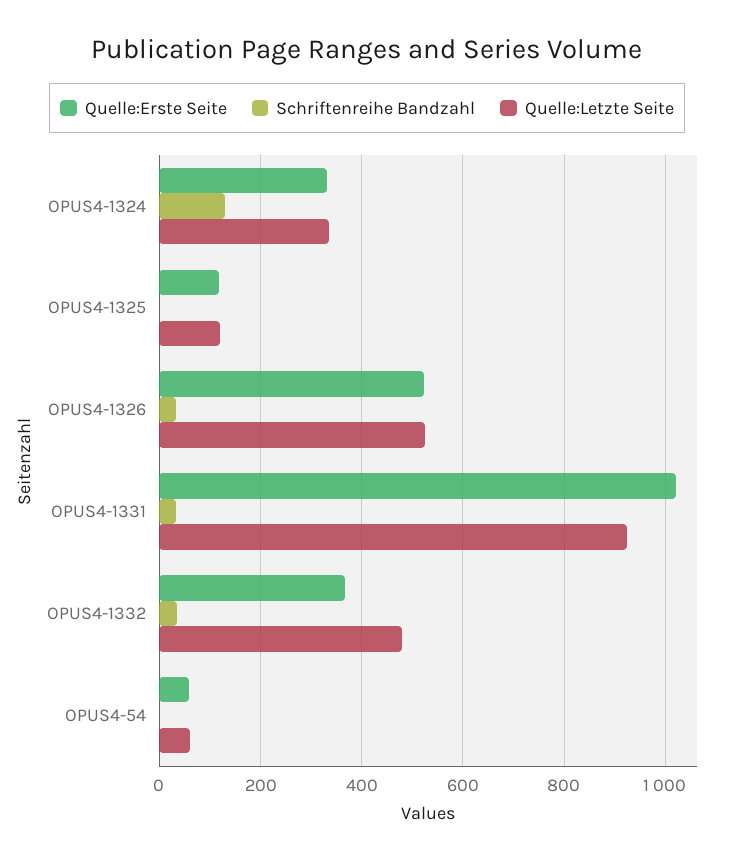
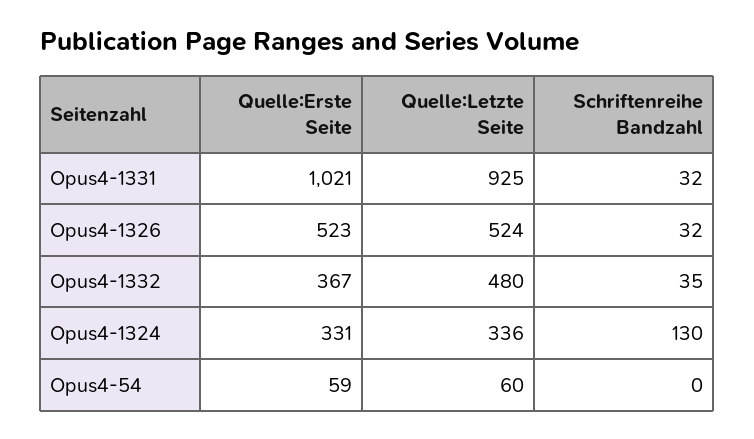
  {
    "Quelle:Erste Seite": {
      "OPUS4-1324": 331,
-     "OPUS4-1325": 120,
      "OPUS4-1326": 523,
      "OPUS4-1331": 1021,
      "OPUS4-1332": 367,
      "OPUS4-54": 59
    },
    "Schriftenreihe Bandzahl": {
      "OPUS4-1324": 130,
-     "OPUS4-1325": 0,
      "OPUS4-1326": 32,
      "OPUS4-1331": 32,
      "OPUS4-1332": 35,
      "OPUS4-54": 0
    },
    "Quelle:Letzte Seite": {
      "OPUS4-1324": 336,
-     "OPUS4-1325": 120,
      "OPUS4-1326": 524,
      "OPUS4-1331": 925,
      "OPUS4-1332": 480,
      "OPUS4-54": 60
    }
  }

